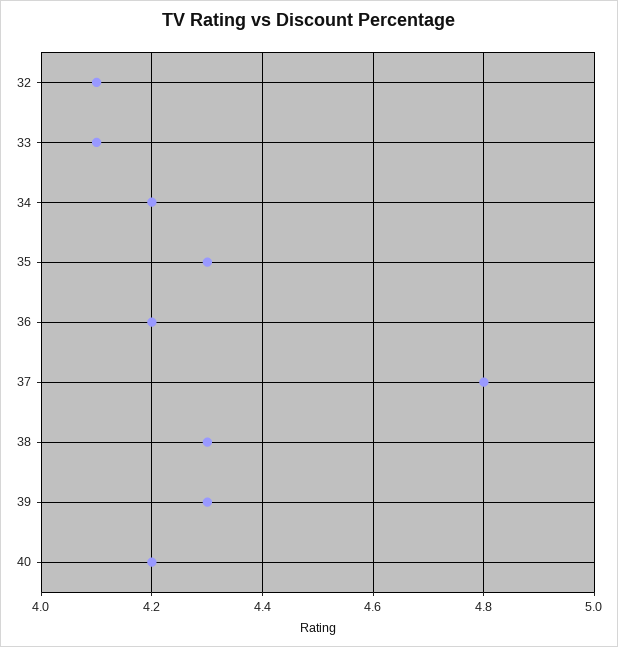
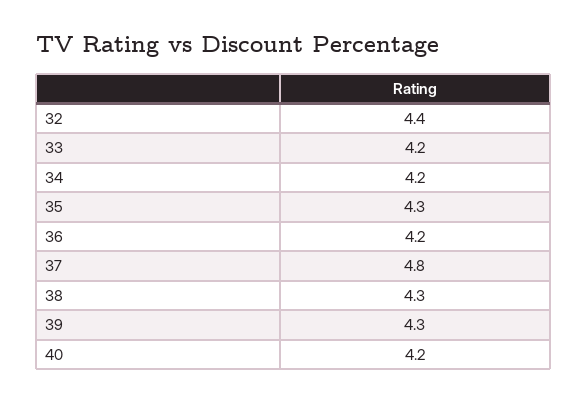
  {
-   "32": 4.1,
+   "32": 4.4,
-   "33": 4.1,
+   "33": 4.2,
    "34": 4.2,
    "35": 4.3,
    "36": 4.2,
    "37": 4.8,
    "38": 4.3,
    "39": 4.3,
    "40": 4.2
  }

